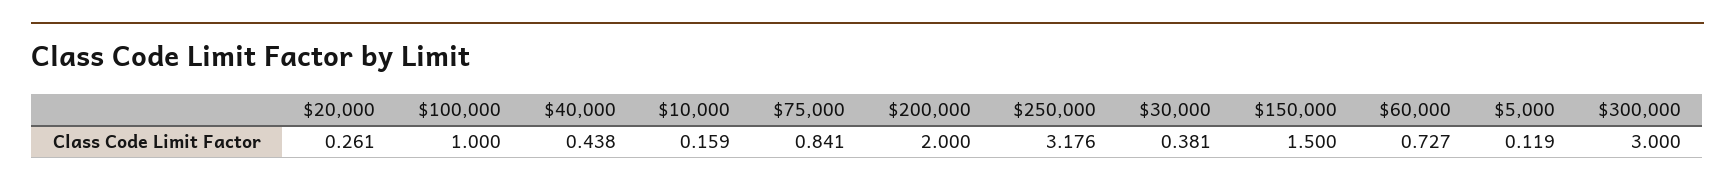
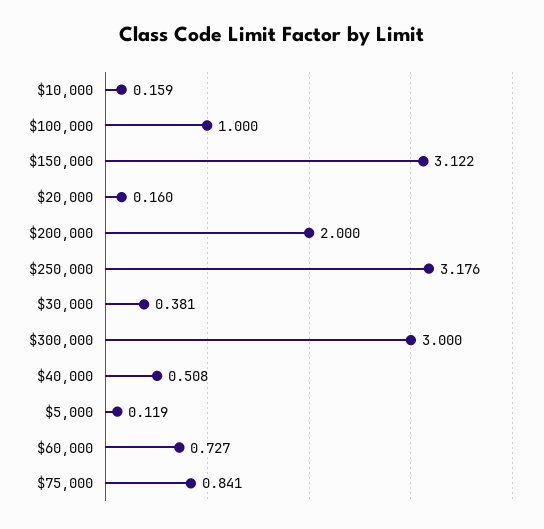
  {
-   "$20,000": 0.261,
+   "$20,000": 0.16,
    "$100,000": 1,
-   "$40,000": 0.438,
+   "$40,000": 0.508,
    "$10,000": 0.159,
    "$75,000": 0.841,
    "$200,000": 2,
    "$250,000": 3.176,
    "$30,000": 0.381,
-   "$150,000": 1.5,
+   "$150,000": 3.122,
    "$60,000": 0.727,
    "$5,000": 0.119,
    "$300,000": 3
  }

